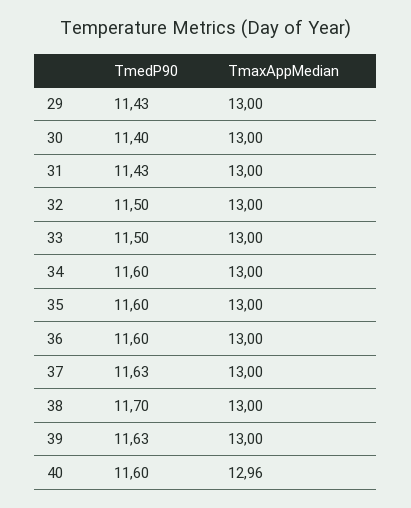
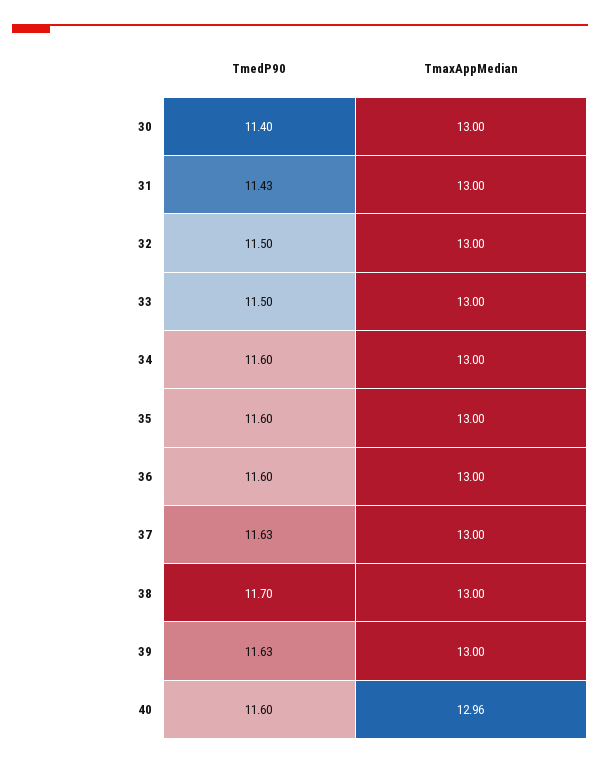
  {
    "TmedP90": {
-     "29": 11.43,
      "30": 11.4,
      "31": 11.43,
      "32": 11.5,
      "33": 11.5,
      "34": 11.6,
      "35": 11.6,
      "36": 11.6,
      "37": 11.63,
      "38": 11.7,
      "39": 11.63,
      "40": 11.6
    },
    "TmaxAppMedian": {
-     "29": 13,
      "30": 13,
      "31": 13,
      "32": 13,
      "33": 13,
      "34": 13,
      "35": 13,
      "36": 13,
      "37": 13,
      "38": 13,
      "39": 13,
      "40": 12.96
    }
  }

